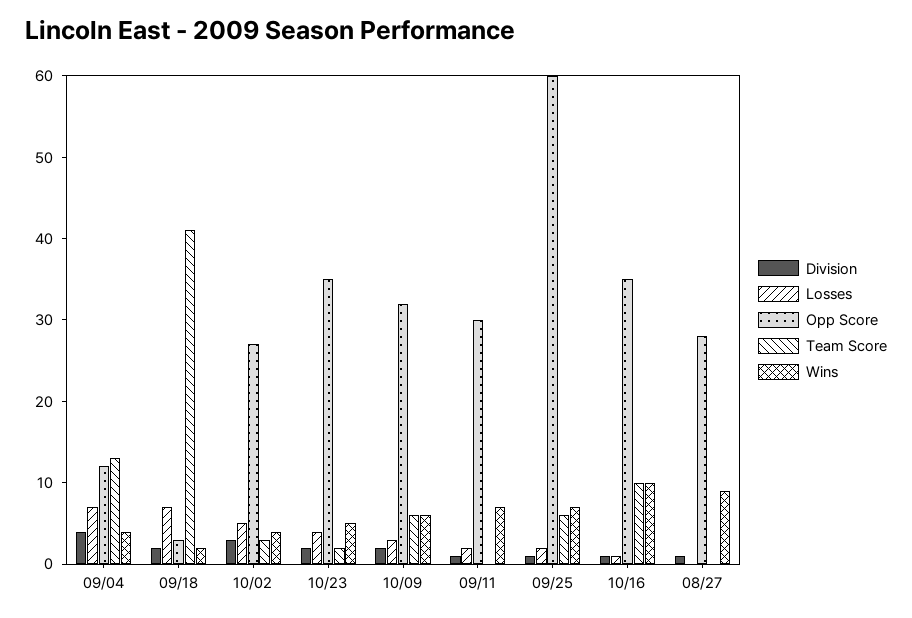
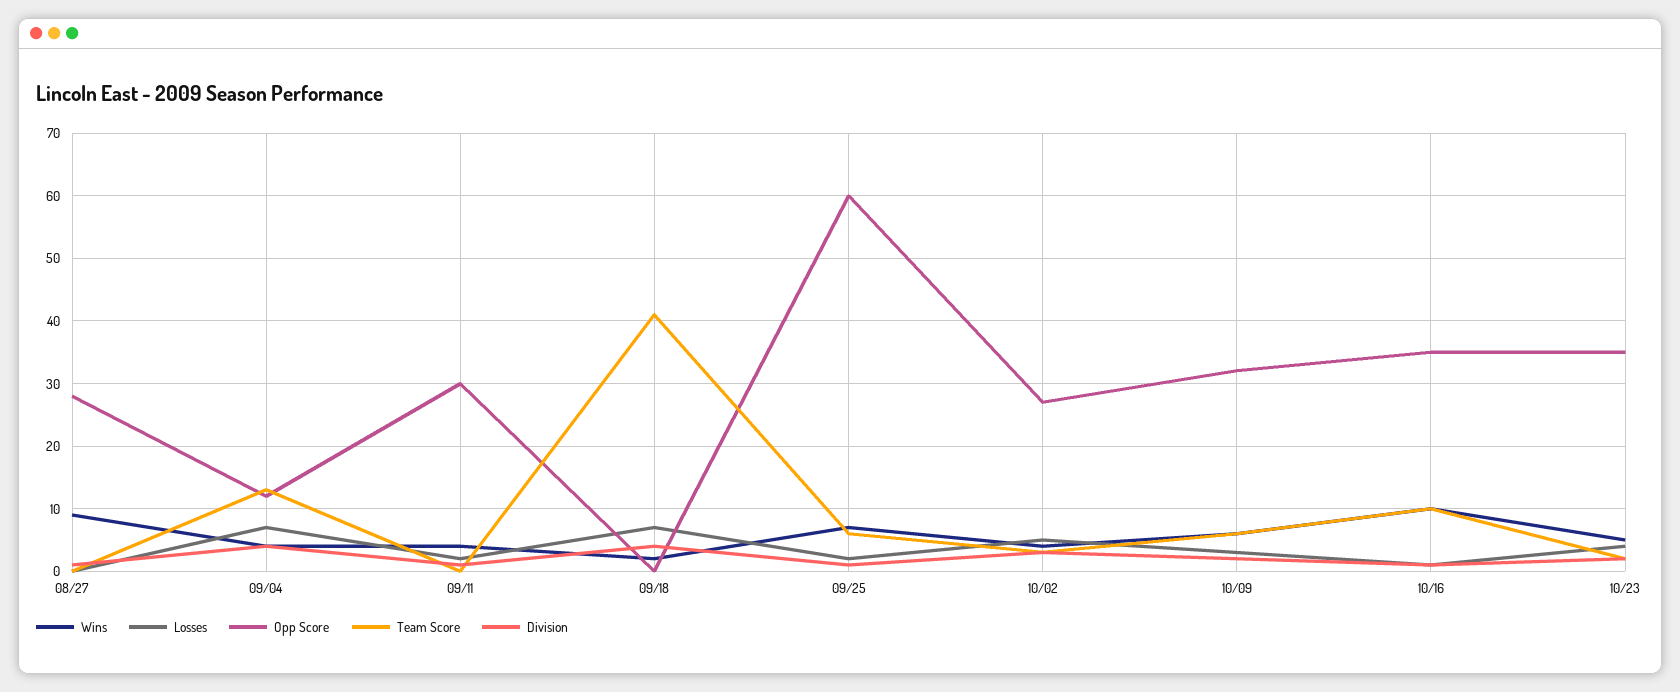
  {
    "Division": {
      "09/04": 4,
-     "09/18": 2,
+     "09/18": 4,
      "10/02": 3,
      "10/23": 2,
      "10/09": 2,
      "09/11": 1,
      "09/25": 1,
      "10/16": 1,
      "08/27": 1
    },
    "Losses": {
      "09/04": 7,
      "09/18": 7,
      "10/02": 5,
      "10/23": 4,
      "10/09": 3,
      "09/11": 2,
      "09/25": 2,
      "10/16": 1,
      "08/27": 0
    },
    "Opp Score": {
      "09/04": 12,
-     "09/18": 3,
+     "09/18": 0,
      "10/02": 27,
      "10/23": 35,
      "10/09": 32,
      "09/11": 30,
      "09/25": 60,
      "10/16": 35,
      "08/27": 28
    },
    "Team Score": {
      "09/04": 13,
      "09/18": 41,
      "10/02": 3,
      "10/23": 2,
      "10/09": 6,
      "09/11": 0,
      "09/25": 6,
      "10/16": 10,
      "08/27": 0
    },
    "Wins": {
      "09/04": 4,
      "09/18": 2,
      "10/02": 4,
      "10/23": 5,
      "10/09": 6,
-     "09/11": 7,
+     "09/11": 4,
      "09/25": 7,
      "10/16": 10,
      "08/27": 9
    }
  }

